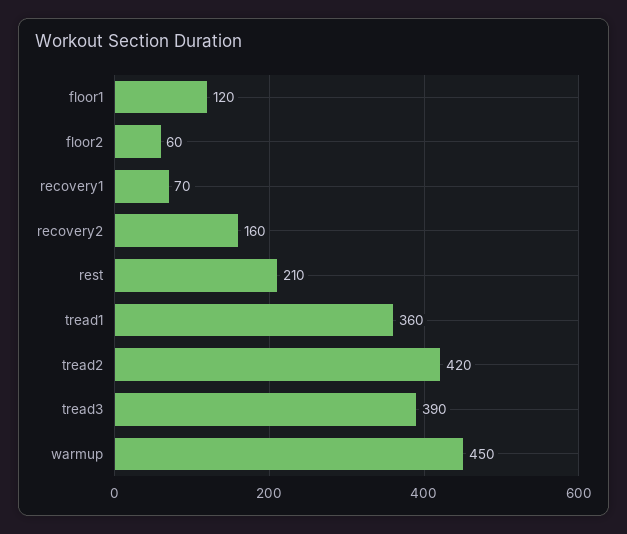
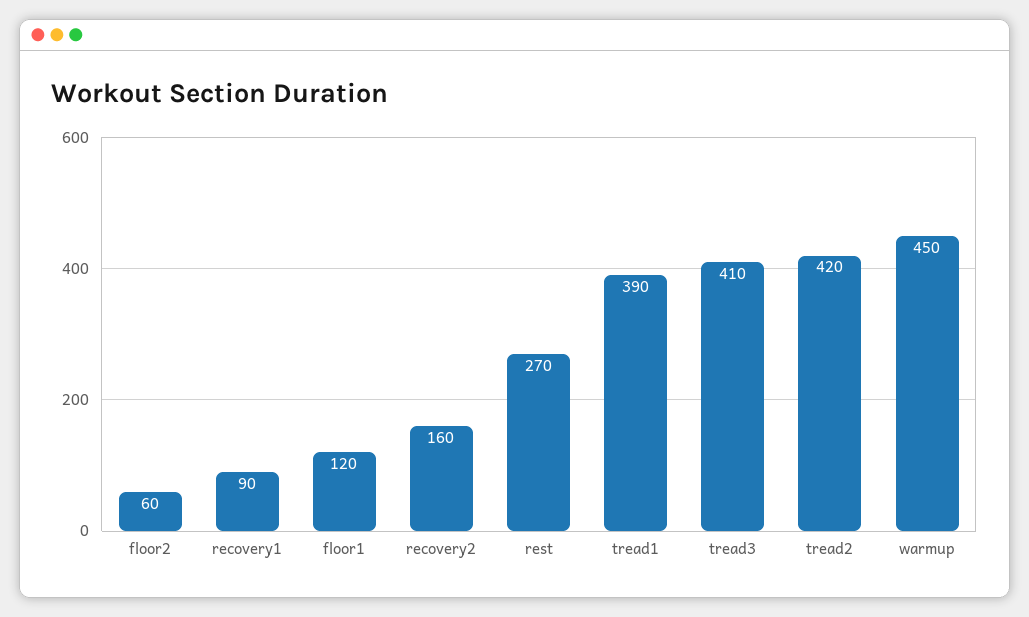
  {
    "floor1": 120,
    "floor2": 60,
-   "recovery1": 70,
+   "recovery1": 90,
    "recovery2": 160,
-   "rest": 210,
+   "rest": 270,
-   "tread1": 360,
+   "tread1": 390,
    "tread2": 420,
-   "tread3": 390,
+   "tread3": 410,
    "warmup": 450
  }

